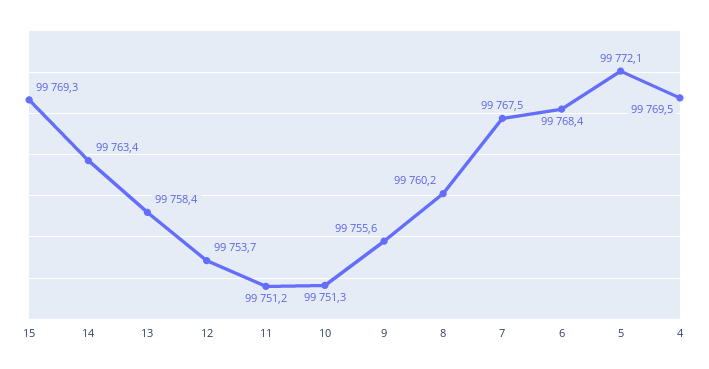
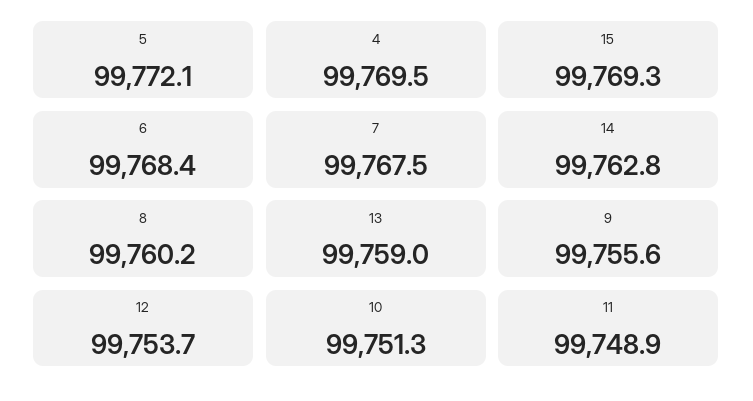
  {
    "15": 99769.3,
-   "14": 99763.4,
+   "14": 99762.8,
-   "13": 99758.4,
+   "13": 99759,
    "12": 99753.7,
-   "11": 99751.2,
+   "11": 99748.9,
    "10": 99751.3,
    "9": 99755.6,
    "8": 99760.2,
    "7": 99767.5,
    "6": 99768.4,
    "5": 99772.1,
    "4": 99769.5
  }

